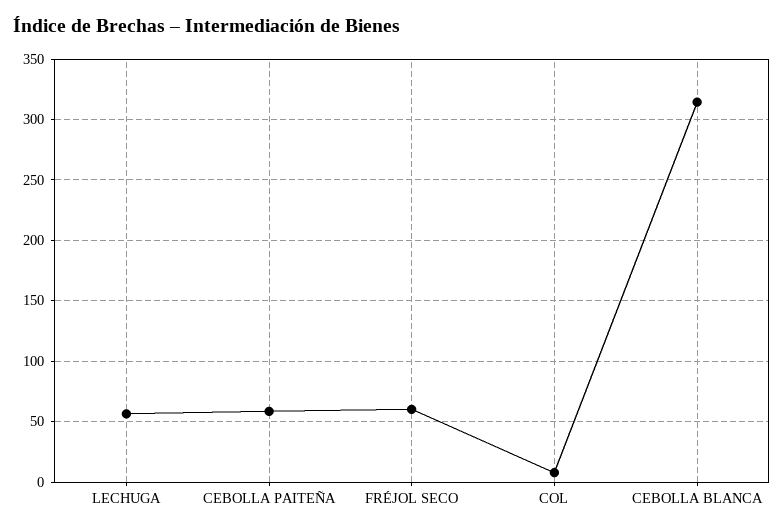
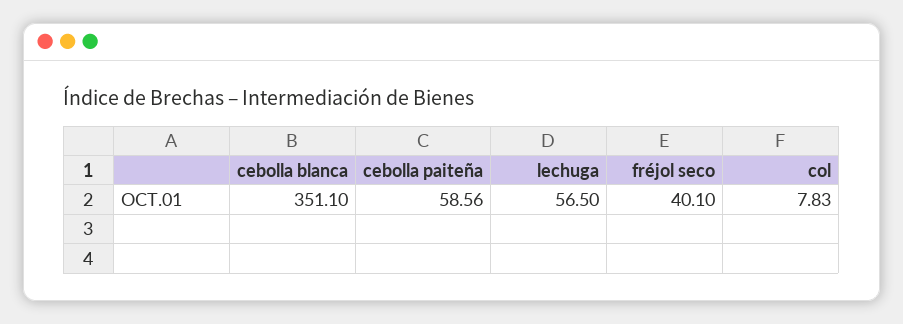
  {
    "LECHUGA": 56.5,
    "CEBOLLA PAITEÑA": 58.56,
-   "FRÉJOL SECO": 60,
+   "FRÉJOL SECO": 40.1,
    "COL": 7.83,
-   "CEBOLLA BLANCA": 315
+   "CEBOLLA BLANCA": 351.1
  }

